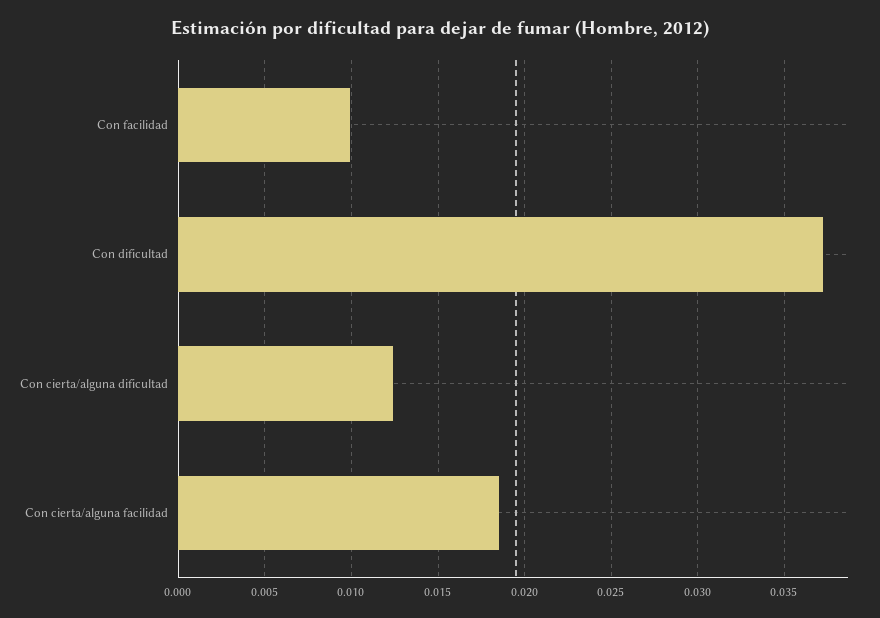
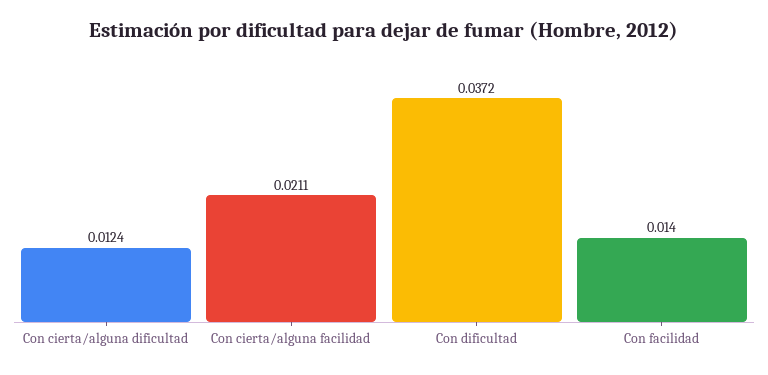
  {
-   "Con facilidad": 0.01,
+   "Con facilidad": 0.014,
    "Con dificultad": 0.0372,
    "Con cierta/alguna dificultad": 0.0124,
-   "Con cierta/alguna facilidad": 0.0185
+   "Con cierta/alguna facilidad": 0.0211
  }

